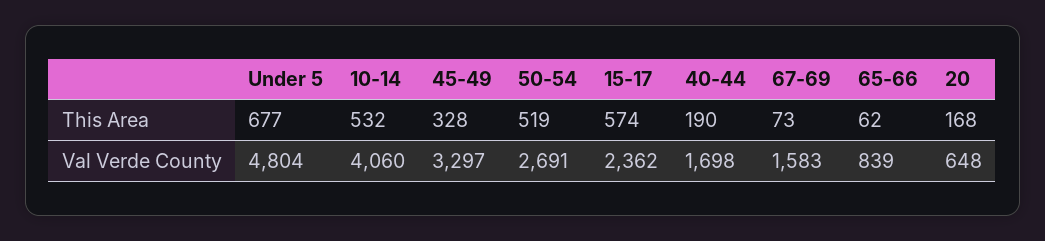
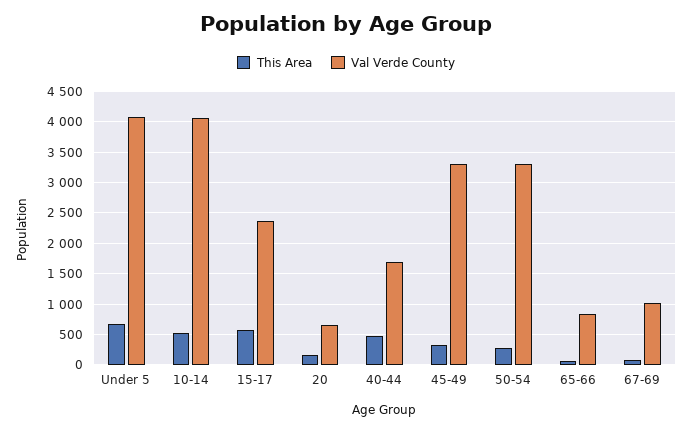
  {
    "This Area": {
      "Under 5": 677,
      "10-14": 532,
      "45-49": 328,
-     "50-54": 519,
+     "50-54": 300,
      "15-17": 574,
-     "40-44": 190,
+     "40-44": 500,
      "67-69": 73,
      "65-66": 62,
      "20": 168
    },
    "Val Verde County": {
-     "Under 5": 4804,
+     "Under 5": 4100,
      "10-14": 4060,
      "45-49": 3297,
-     "50-54": 2691,
+     "50-54": 3300,
      "15-17": 2362,
      "40-44": 1698,
-     "67-69": 1583,
+     "67-69": 1000,
      "65-66": 839,
      "20": 648
    }
  }

